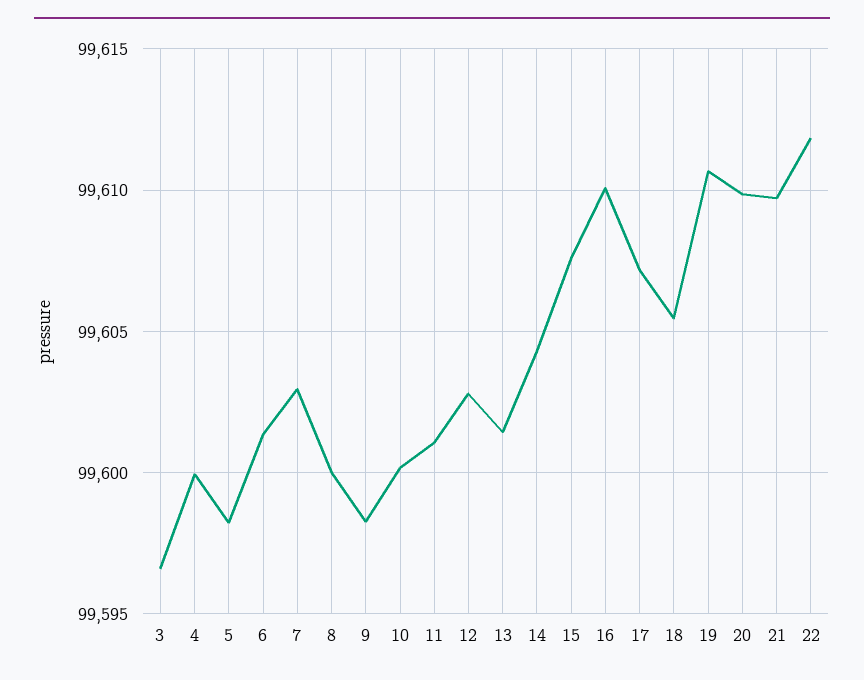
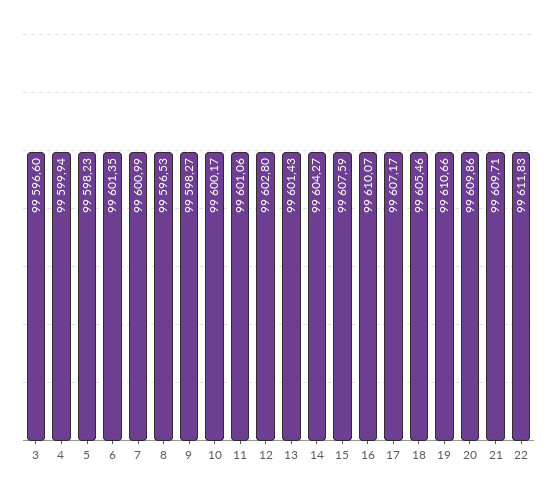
  {
    "3": 99596.6,
    "4": 99599.94,
    "5": 99598.23,
    "6": 99601.35,
-   "7": 99603,
+   "7": 99600.99,
-   "8": 99600,
+   "8": 99596.53,
    "9": 99598.27,
    "10": 99600.17,
    "11": 99601.06,
    "12": 99602.8,
    "13": 99601.43,
    "14": 99604.27,
    "15": 99607.59,
    "16": 99610.07,
    "17": 99607.17,
    "18": 99605.46,
    "19": 99610.66,
    "20": 99609.86,
    "21": 99609.71,
    "22": 99611.83
  }

